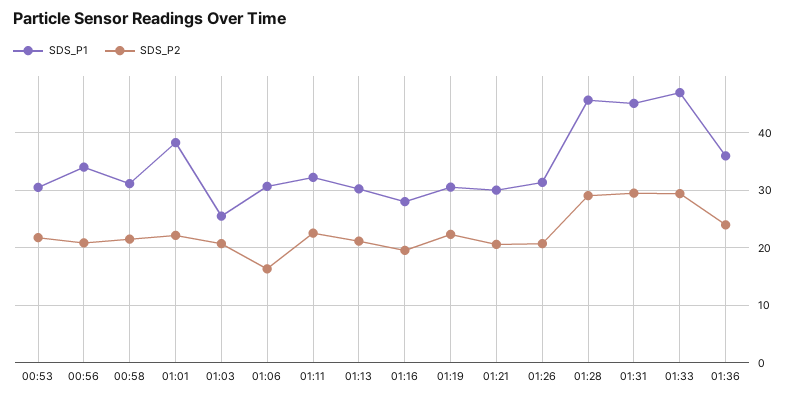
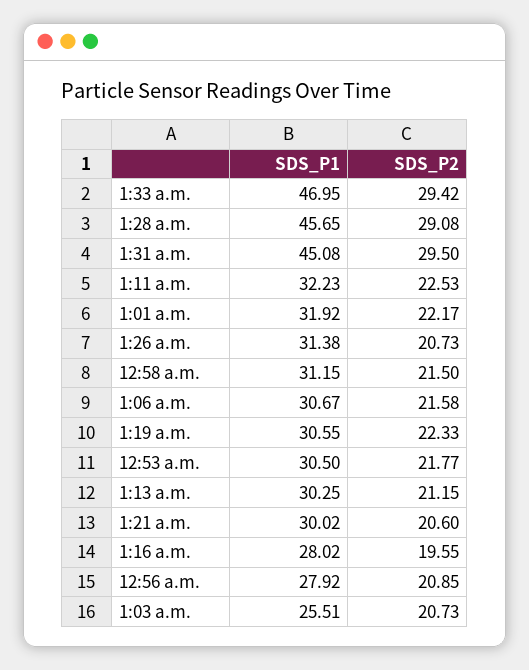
  {
    "SDS_P1": {
      "00:53": 30.5,
-     "00:56": 34,
+     "00:56": 27.92,
      "00:58": 31.15,
-     "01:01": 38,
+     "01:01": 31.92,
      "01:03": 25.51,
      "01:06": 30.67,
      "01:11": 32.23,
      "01:13": 30.25,
      "01:16": 28.02,
      "01:19": 30.55,
      "01:21": 30.02,
      "01:26": 31.38,
      "01:28": 45.65,
      "01:31": 45.08,
-     "01:33": 46.95,
+     "01:33": 46.95
-     "01:36": 36
    },
    "SDS_P2": {
      "00:53": 21.77,
      "00:56": 20.85,
      "00:58": 21.5,
      "01:01": 22.17,
      "01:03": 20.73,
-     "01:06": 16,
+     "01:06": 21.58,
      "01:11": 22.53,
      "01:13": 21.15,
      "01:16": 19.55,
      "01:19": 22.33,
      "01:21": 20.6,
      "01:26": 20.73,
      "01:28": 29.08,
      "01:31": 29.5,
-     "01:33": 29.42,
+     "01:33": 29.42
-     "01:36": 24
    }
  }

